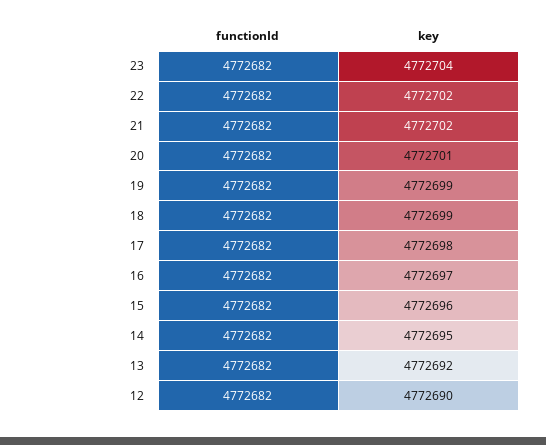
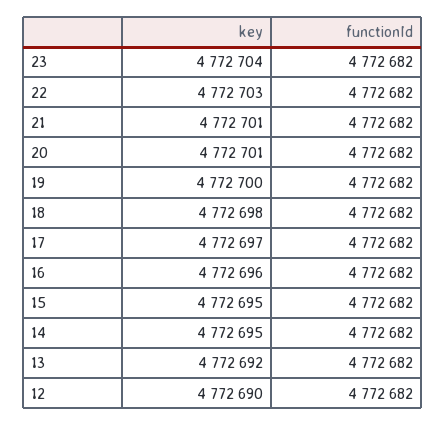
  {
    "functionId": {
      "23": 4772682,
      "22": 4772682,
      "21": 4772682,
      "20": 4772682,
      "19": 4772682,
      "18": 4772682,
      "17": 4772682,
      "16": 4772682,
      "15": 4772682,
      "14": 4772682,
      "13": 4772682,
      "12": 4772682
    },
    "key": {
      "23": 4772704,
-     "22": 4772702,
+     "22": 4772703,
-     "21": 4772702,
+     "21": 4772701,
      "20": 4772701,
-     "19": 4772699,
+     "19": 4772700,
-     "18": 4772699,
+     "18": 4772698,
-     "17": 4772698,
+     "17": 4772697,
-     "16": 4772697,
+     "16": 4772696,
-     "15": 4772696,
+     "15": 4772695,
      "14": 4772695,
      "13": 4772692,
      "12": 4772690
    }
  }

